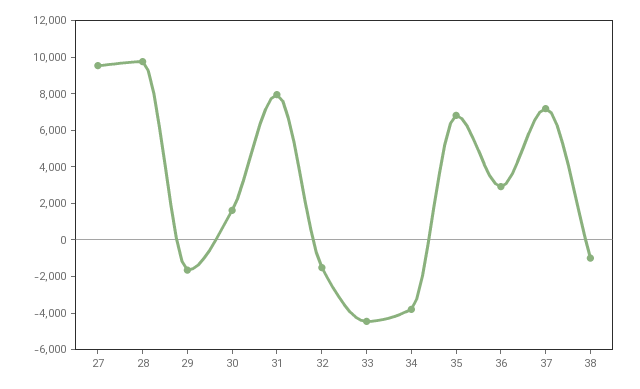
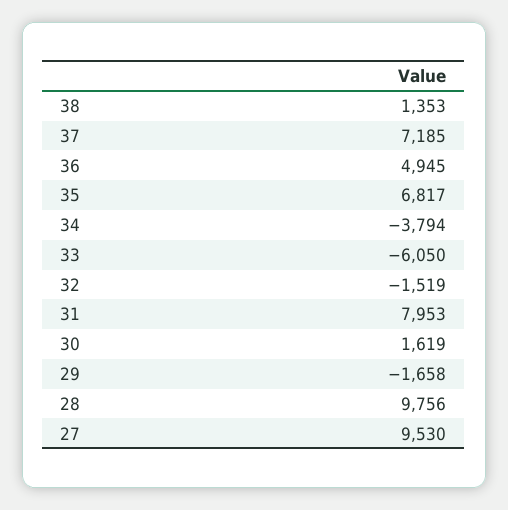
  {
    "27": 9530,
    "28": 9756,
    "29": -1658,
    "30": 1619,
    "31": 7953,
    "32": -1519,
-   "33": -4500,
+   "33": -6050,
    "34": -3794,
    "35": 6817,
-   "36": 3000,
+   "36": 4945,
    "37": 7185,
-   "38": -1000
+   "38": 1353
  }

